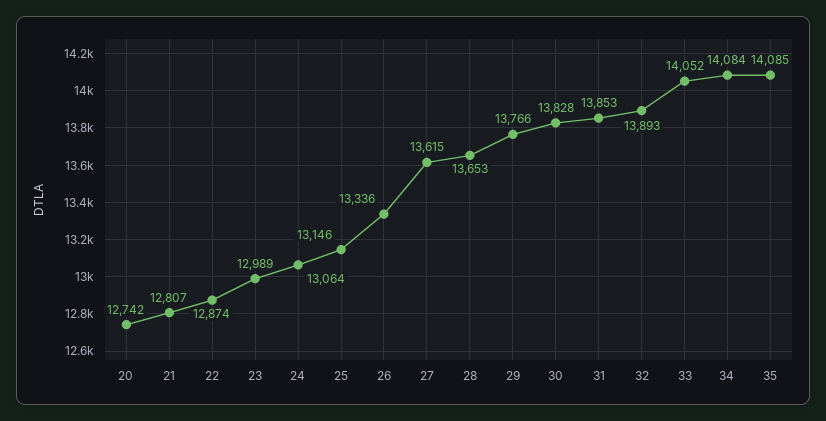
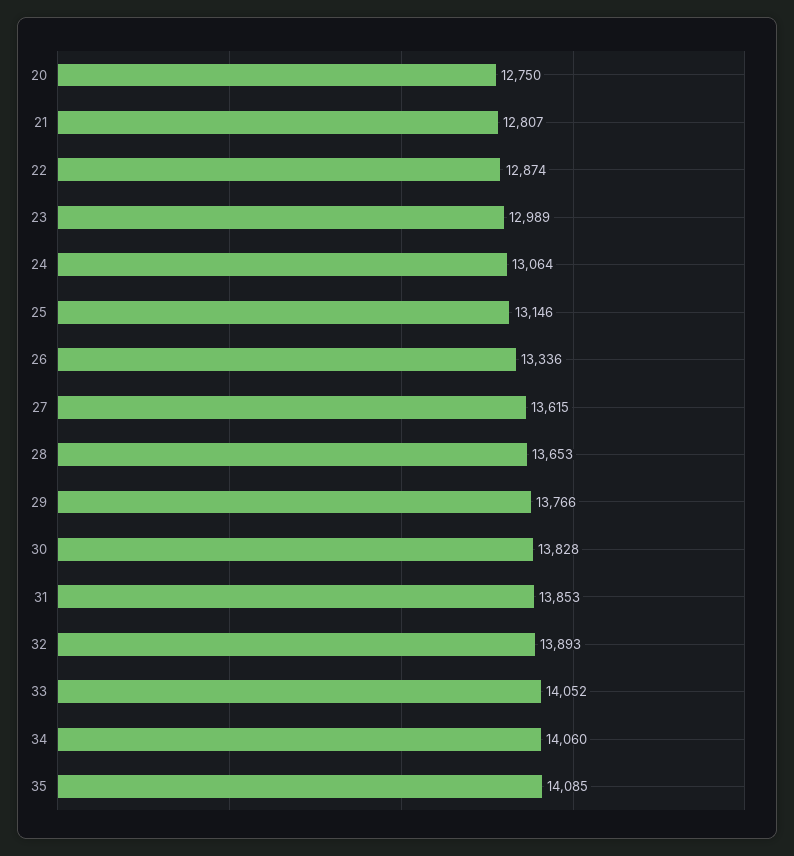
  {
-   "20": 12742,
+   "20": 12750,
    "21": 12807,
    "22": 12874,
    "23": 12989,
    "24": 13064,
    "25": 13146,
    "26": 13336,
    "27": 13615,
    "28": 13653,
    "29": 13766,
    "30": 13828,
    "31": 13853,
    "32": 13893,
    "33": 14052,
-   "34": 14084,
+   "34": 14060,
    "35": 14085
  }

